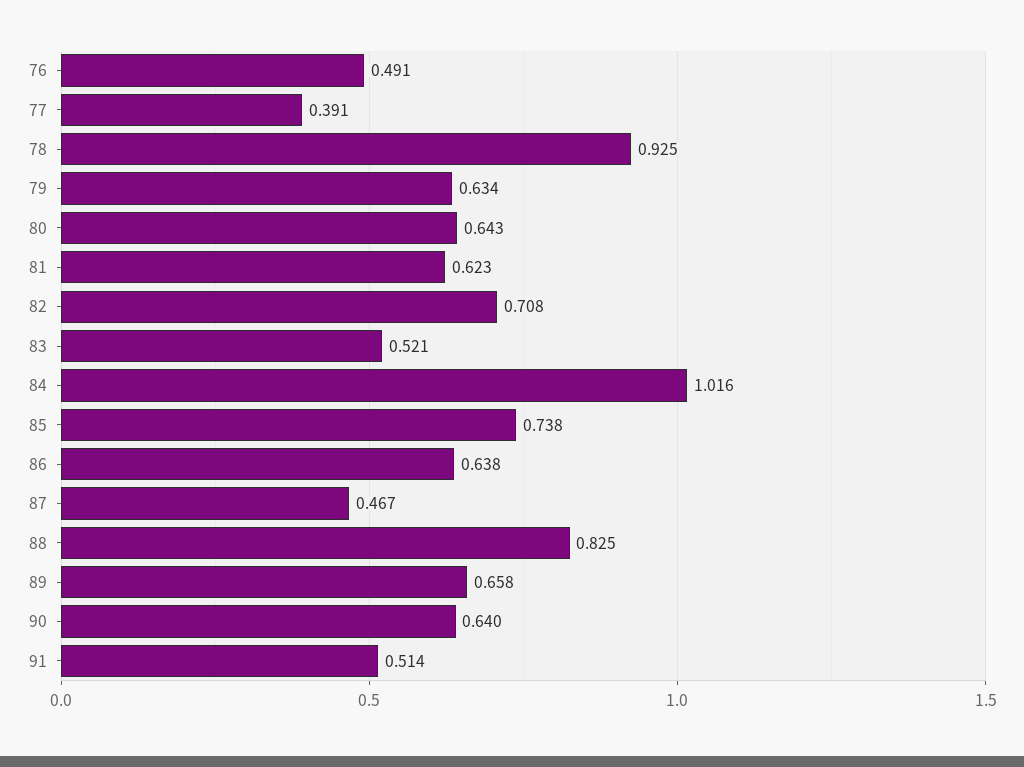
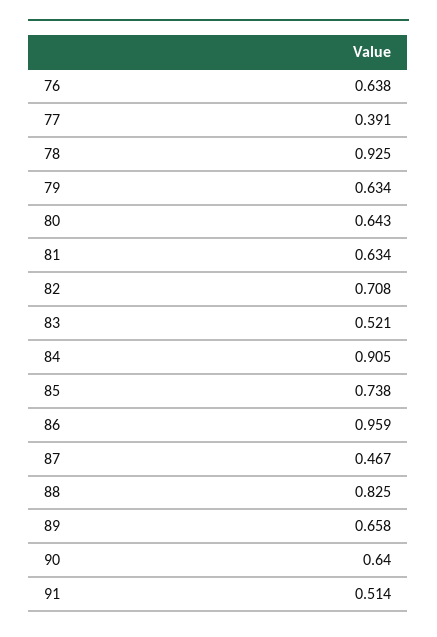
  {
-   "76": 0.491,
+   "76": 0.638,
    "77": 0.391,
    "78": 0.925,
    "79": 0.634,
    "80": 0.643,
-   "81": 0.623,
+   "81": 0.634,
    "82": 0.708,
    "83": 0.521,
-   "84": 1.016,
+   "84": 0.905,
    "85": 0.738,
-   "86": 0.638,
+   "86": 0.959,
    "87": 0.467,
    "88": 0.825,
    "89": 0.658,
    "90": 0.64,
    "91": 0.514
  }

